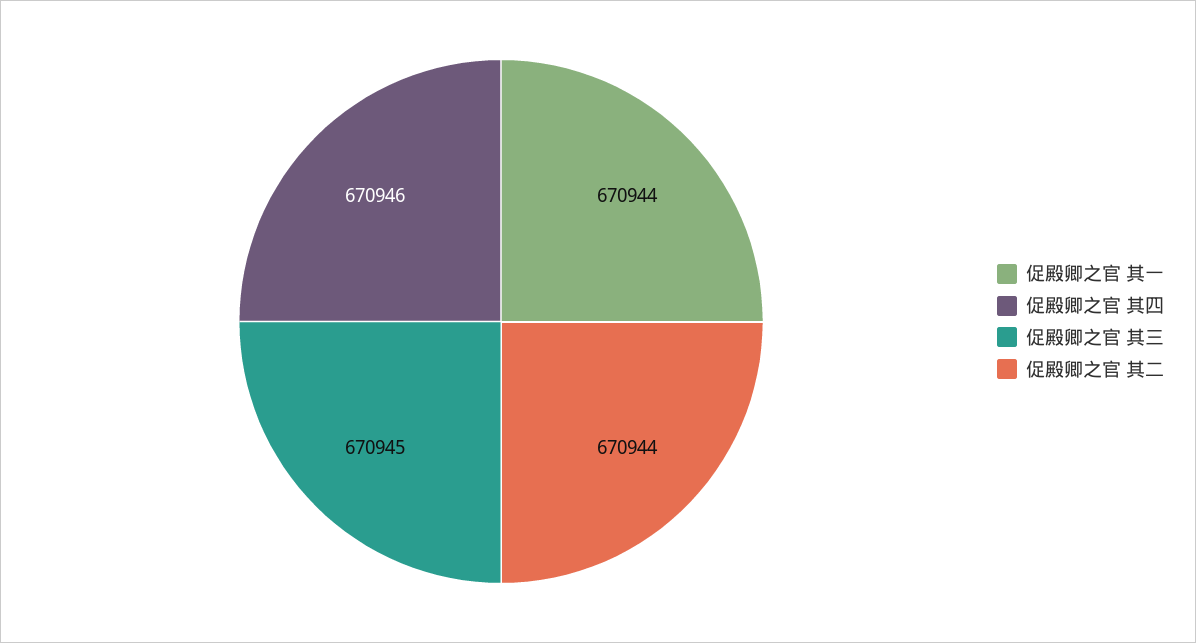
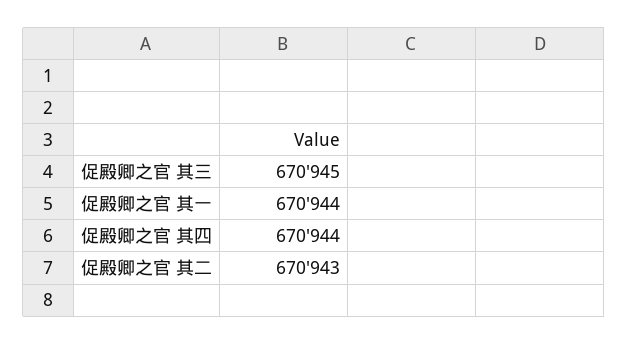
  {
    "促殿卿之官 其一": 670944,
-   "促殿卿之官 其四": 670946,
+   "促殿卿之官 其四": 670944,
    "促殿卿之官 其三": 670945,
-   "促殿卿之官 其二": 670944
+   "促殿卿之官 其二": 670943
  }

